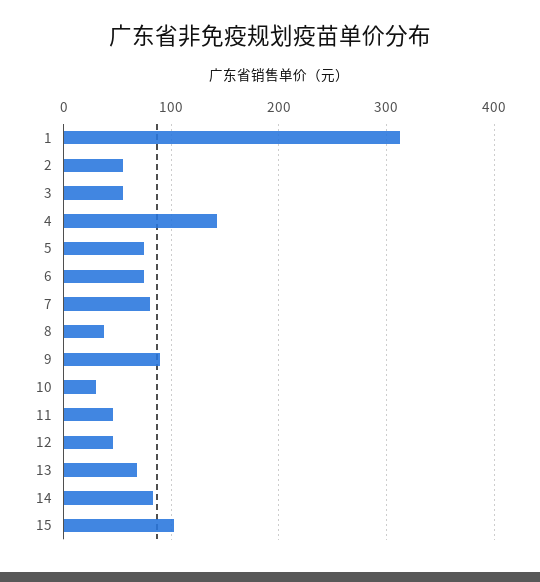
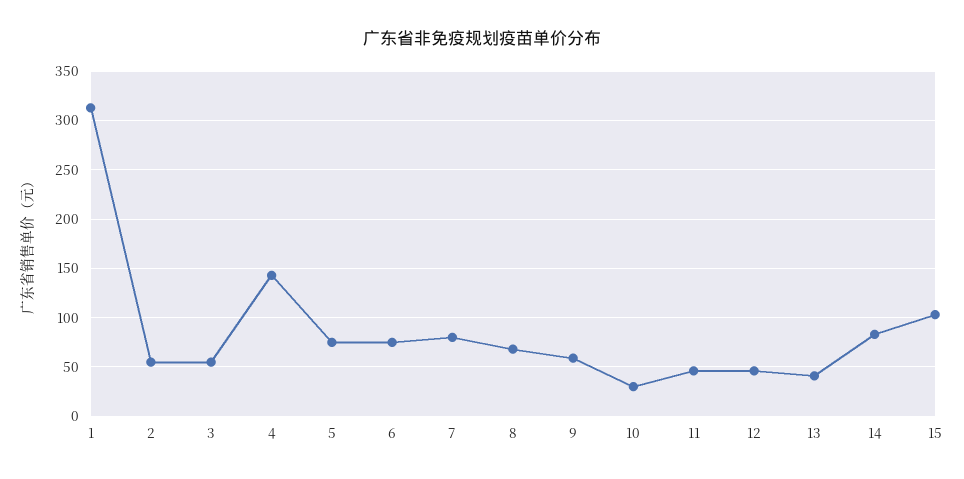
  {
    "1": 310,
    "2": 60,
    "3": 60,
    "4": 140,
    "5": 80,
    "6": 80,
    "7": 80,
-   "8": 40,
+   "8": 70,
-   "9": 90,
+   "9": 60,
    "10": 30,
    "11": 50,
    "12": 50,
-   "13": 70,
+   "13": 40,
    "14": 80,
    "15": 100
  }

